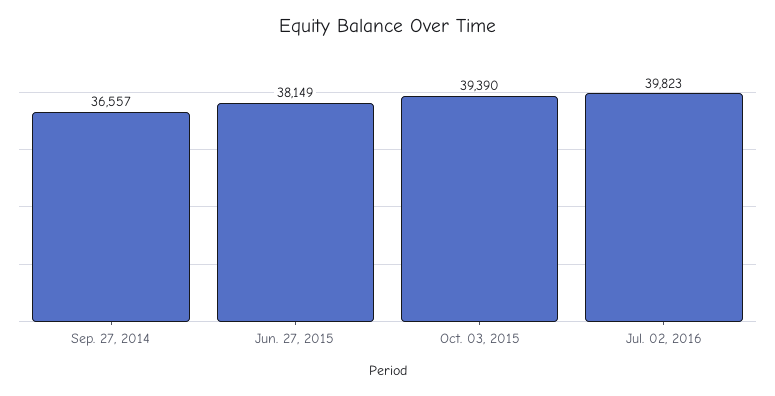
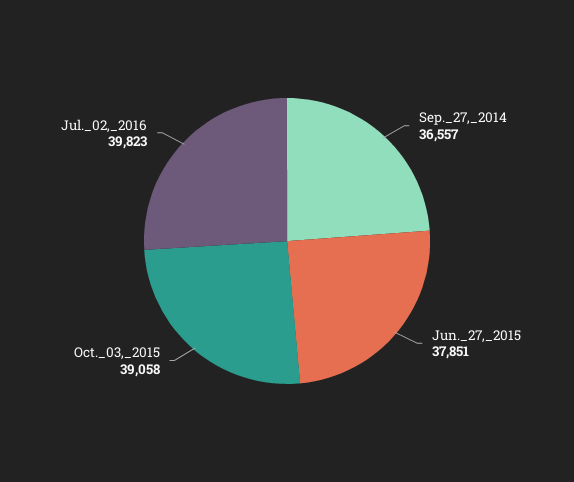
  {
    "Sep. 27, 2014": 36557,
-   "Jun. 27, 2015": 38149,
+   "Jun. 27, 2015": 37851,
-   "Oct. 03, 2015": 39390,
+   "Oct. 03, 2015": 39058,
    "Jul. 02, 2016": 39823
  }

